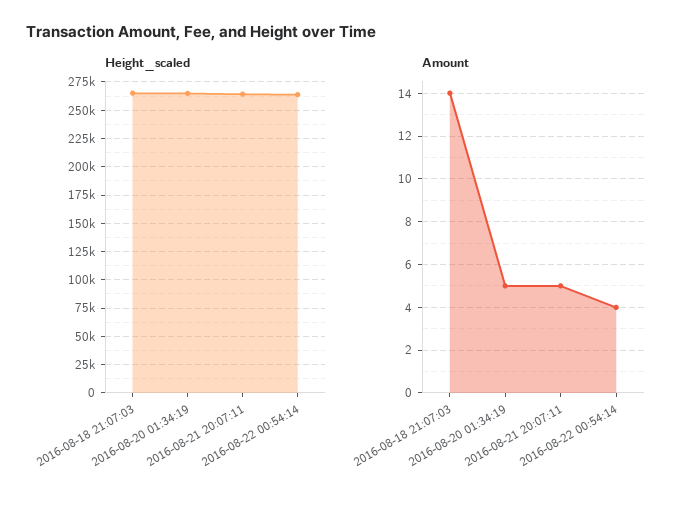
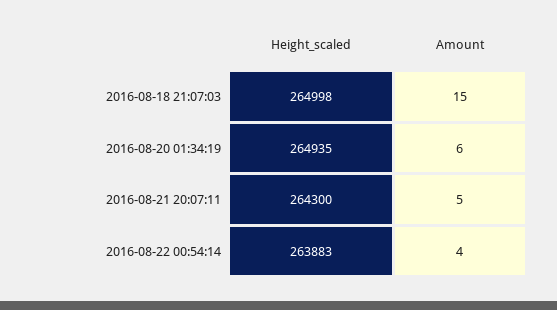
  {
    "Height_scaled": {
      "2016-08-18 21:07:03": 264998,
      "2016-08-20 01:34:19": 264935,
      "2016-08-21 20:07:11": 264300,
      "2016-08-22 00:54:14": 263883
    },
    "Amount": {
-     "2016-08-18 21:07:03": 14,
+     "2016-08-18 21:07:03": 15,
-     "2016-08-20 01:34:19": 5,
+     "2016-08-20 01:34:19": 6,
      "2016-08-21 20:07:11": 5,
      "2016-08-22 00:54:14": 4
    }
  }

